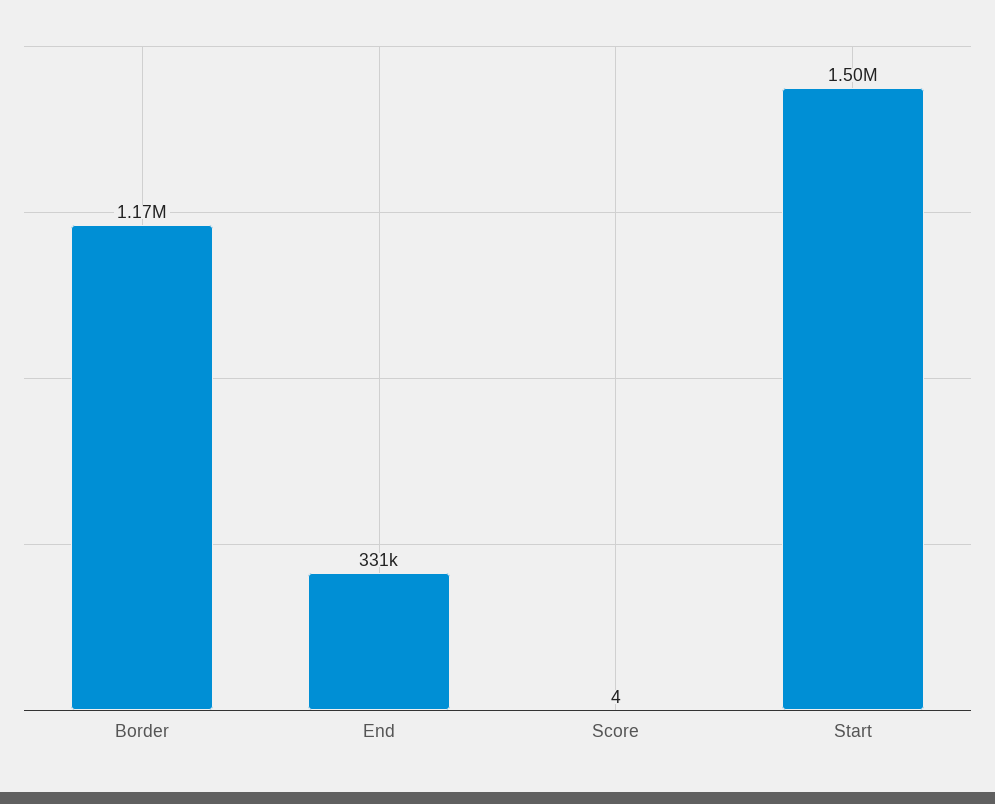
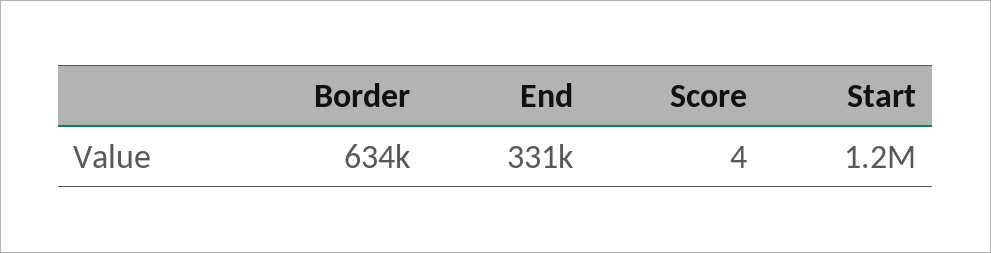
  {
-   "Border": 1170000,
+   "Border": 634000,
    "End": 331000,
    "Score": 4,
-   "Start": 1500000
+   "Start": 1200000
  }

